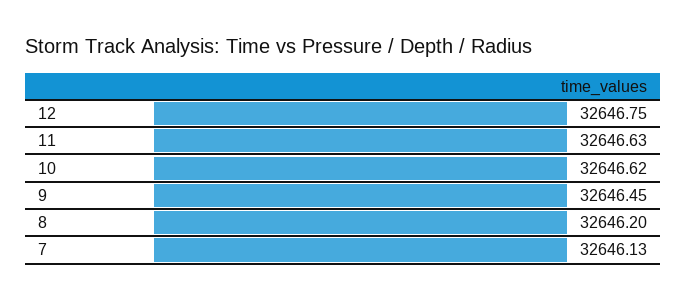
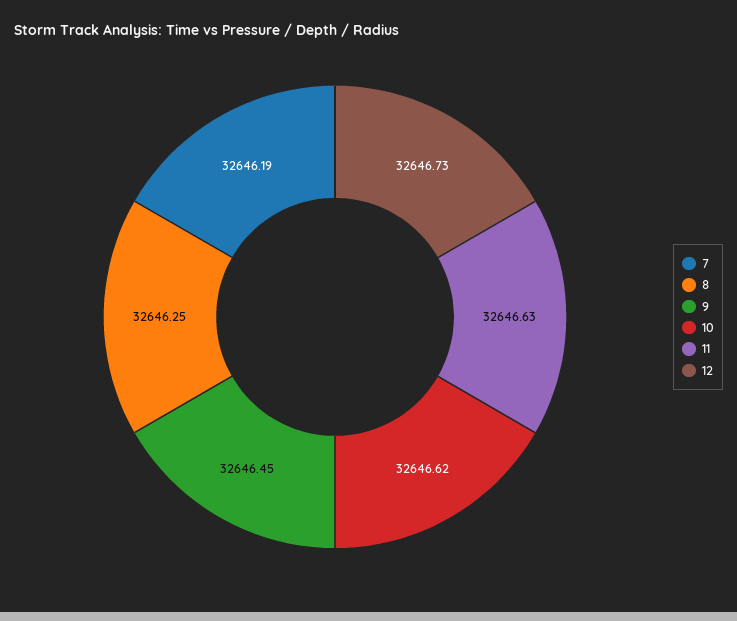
  {
-   "12": 32646.75,
+   "12": 32646.73,
    "11": 32646.63,
    "10": 32646.62,
    "9": 32646.45,
-   "8": 32646.2,
+   "8": 32646.25,
-   "7": 32646.13
+   "7": 32646.19
  }

